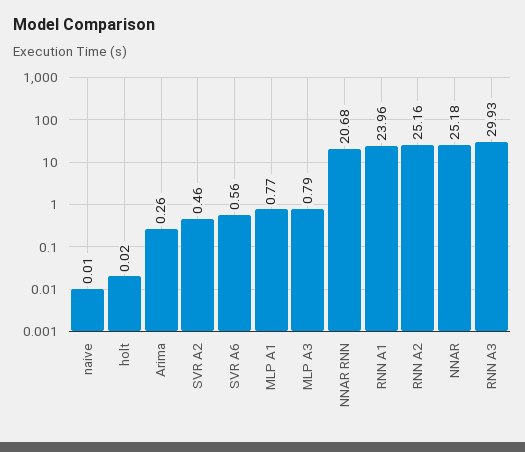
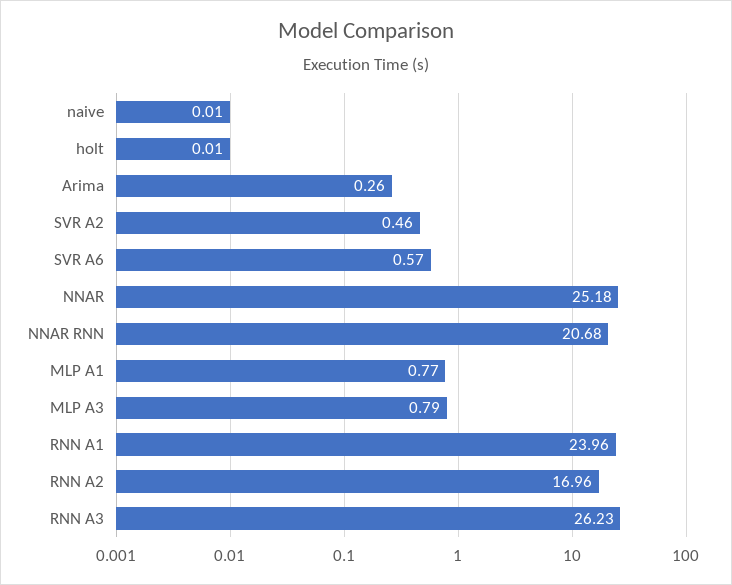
  {
    "naive": 0.01,
-   "holt": 0.02,
+   "holt": 0.01,
    "Arima": 0.26,
    "SVR A2": 0.46,
-   "SVR A6": 0.56,
+   "SVR A6": 0.57,
    "MLP A1": 0.77,
    "MLP A3": 0.79,
    "NNAR RNN": 20.68,
    "RNN A1": 23.96,
-   "RNN A2": 25.16,
+   "RNN A2": 16.96,
    "NNAR": 25.18,
-   "RNN A3": 29.93
+   "RNN A3": 26.23
  }

